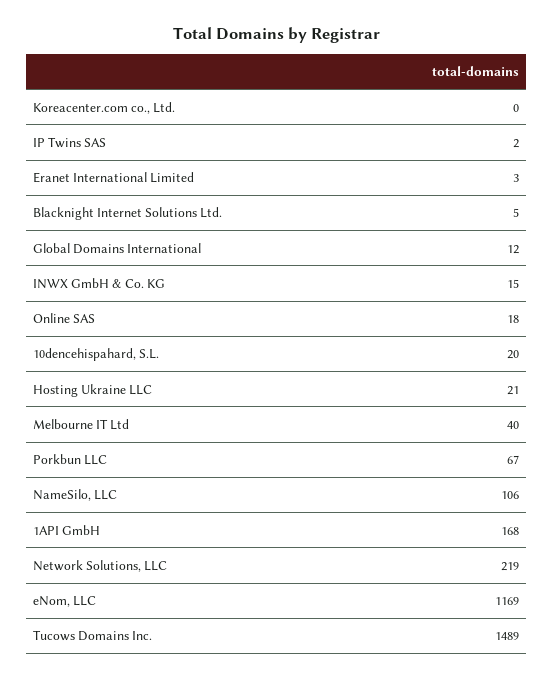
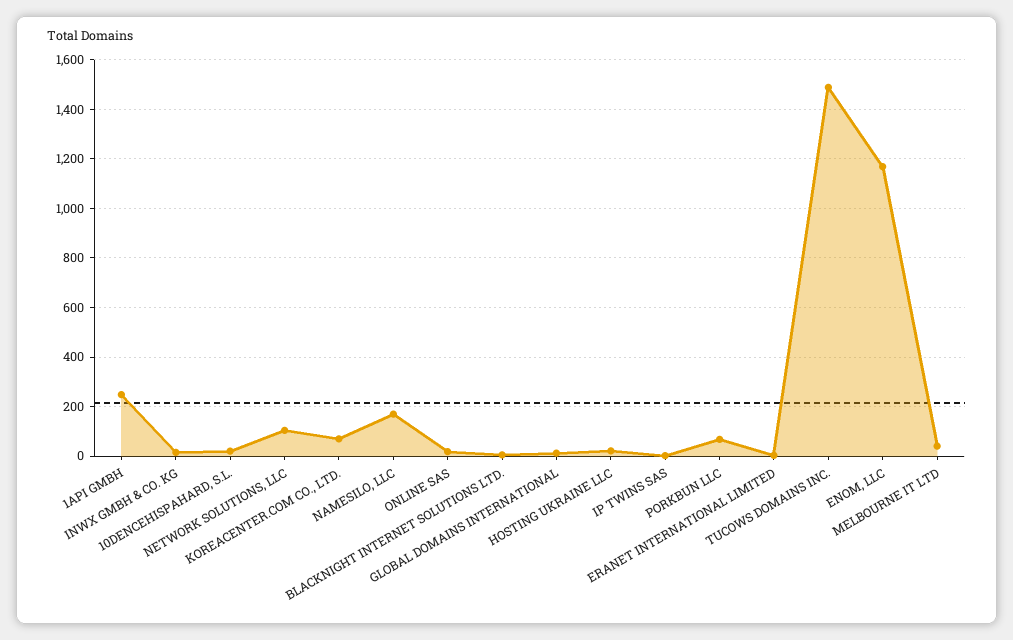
  {
-   "Koreacenter.com co., Ltd.": 0,
+   "Koreacenter.com co., Ltd.": 75,
    "IP Twins SAS": 2,
    "Eranet International Limited": 3,
    "Blacknight Internet Solutions Ltd.": 5,
    "Global Domains International": 12,
    "INWX GmbH & Co. KG": 15,
    "Online SAS": 18,
    "10dencehispahard, S.L.": 20,
    "Hosting Ukraine LLC": 21,
    "Melbourne IT Ltd": 40,
    "Porkbun LLC": 67,
-   "NameSilo, LLC": 106,
+   "NameSilo, LLC": 175,
-   "1API GmbH": 168,
+   "1API GmbH": 250,
-   "Network Solutions, LLC": 219,
+   "Network Solutions, LLC": 100,
    "eNom, LLC": 1169,
    "Tucows Domains Inc.": 1489
  }

